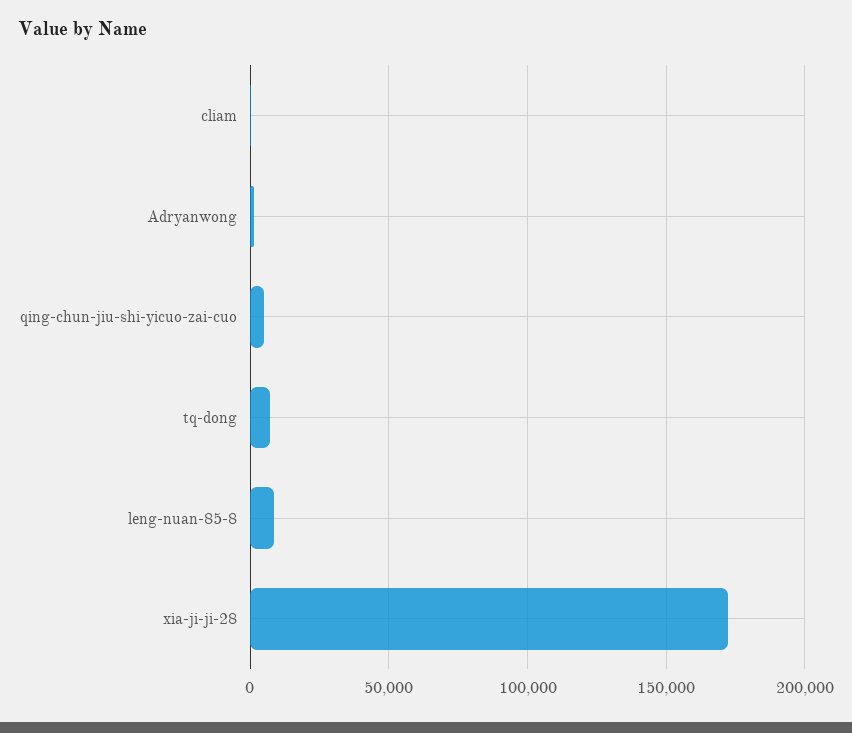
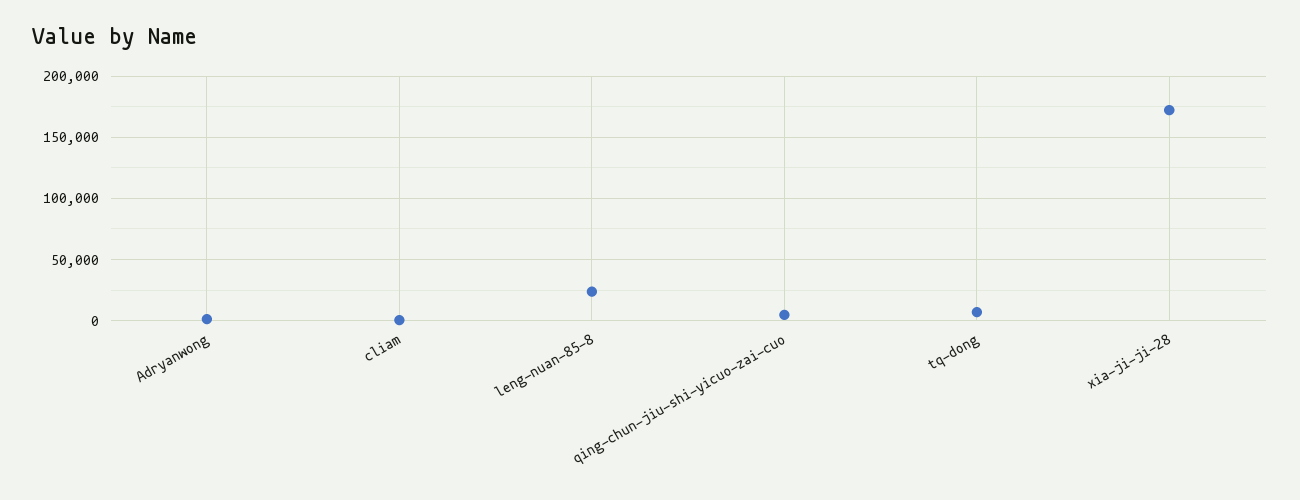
  {
    "cliam": 0,
    "Adryanwong": 0,
    "qing-chun-jiu-shi-yicuo-zai-cuo": 5000,
    "tq-dong": 5000,
-   "leng-nuan-85-8": 10000,
+   "leng-nuan-85-8": 25000,
    "xia-ji-ji-28": 170000
  }

